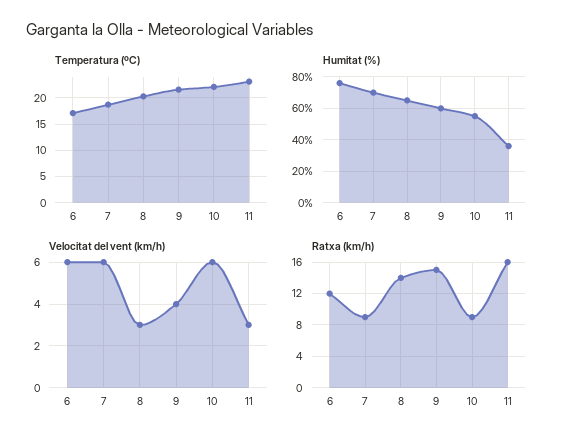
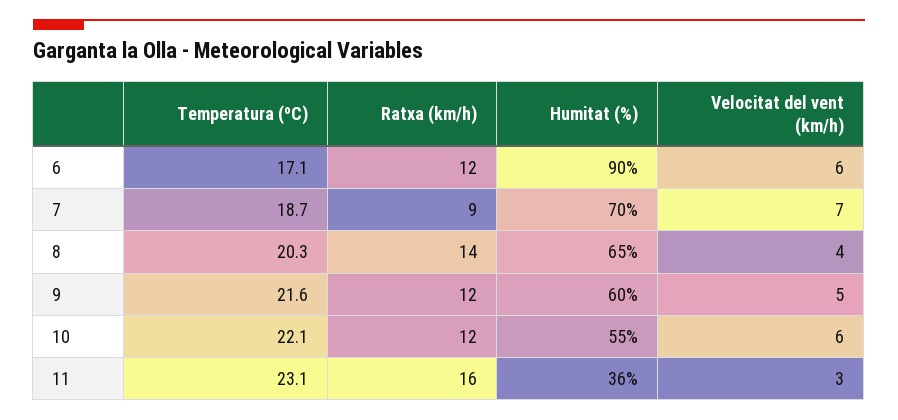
  {
    "Temperatura (ºC)": {
      "6": 17.1,
      "7": 18.7,
      "8": 20.3,
      "9": 21.6,
      "10": 22.1,
      "11": 23.1
    },
    "Humitat (%)": {
-     "6": 75,
+     "6": 90,
      "7": 70,
      "8": 65,
      "9": 60,
      "10": 55,
      "11": 36
    },
    "Velocitat del vent (km/h)": {
      "6": 6,
-     "7": 6,
+     "7": 7,
-     "8": 3,
+     "8": 4,
-     "9": 4,
+     "9": 5,
      "10": 6,
      "11": 3
    },
    "Ratxa (km/h)": {
      "6": 12,
      "7": 9,
      "8": 14,
-     "9": 15,
+     "9": 12,
-     "10": 9,
+     "10": 12,
      "11": 16
    }
  }

